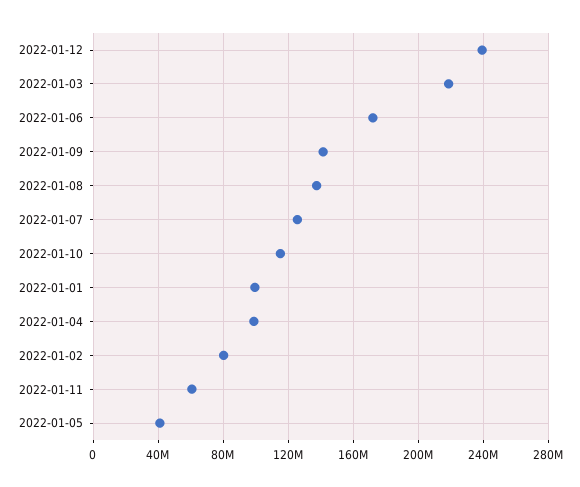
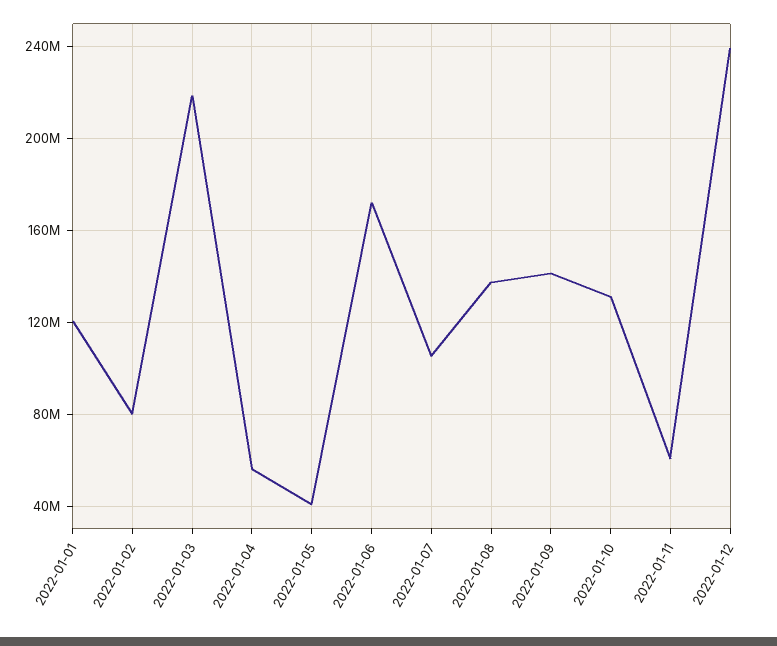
  {
    "2022-01-12": 240000000,
    "2022-01-03": 220000000,
    "2022-01-06": 170000000,
    "2022-01-09": 140000000,
    "2022-01-08": 140000000,
-   "2022-01-07": 125000000,
+   "2022-01-07": 105000000,
-   "2022-01-10": 115000000,
+   "2022-01-10": 130000000,
-   "2022-01-01": 100000000,
+   "2022-01-01": 120000000,
-   "2022-01-04": 100000000,
+   "2022-01-04": 55000000,
    "2022-01-02": 80000000,
    "2022-01-11": 60000000,
    "2022-01-05": 40000000
  }

